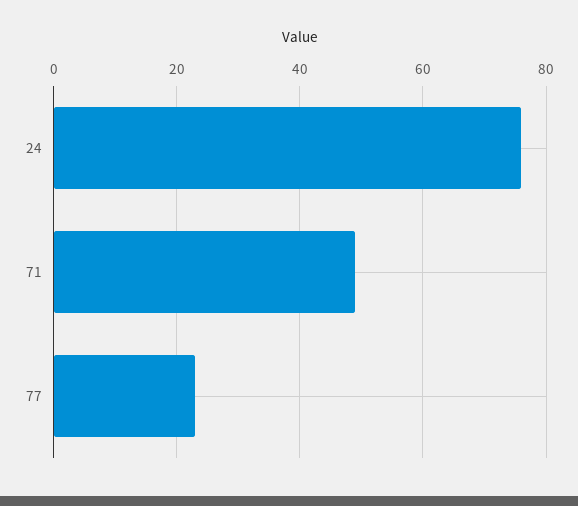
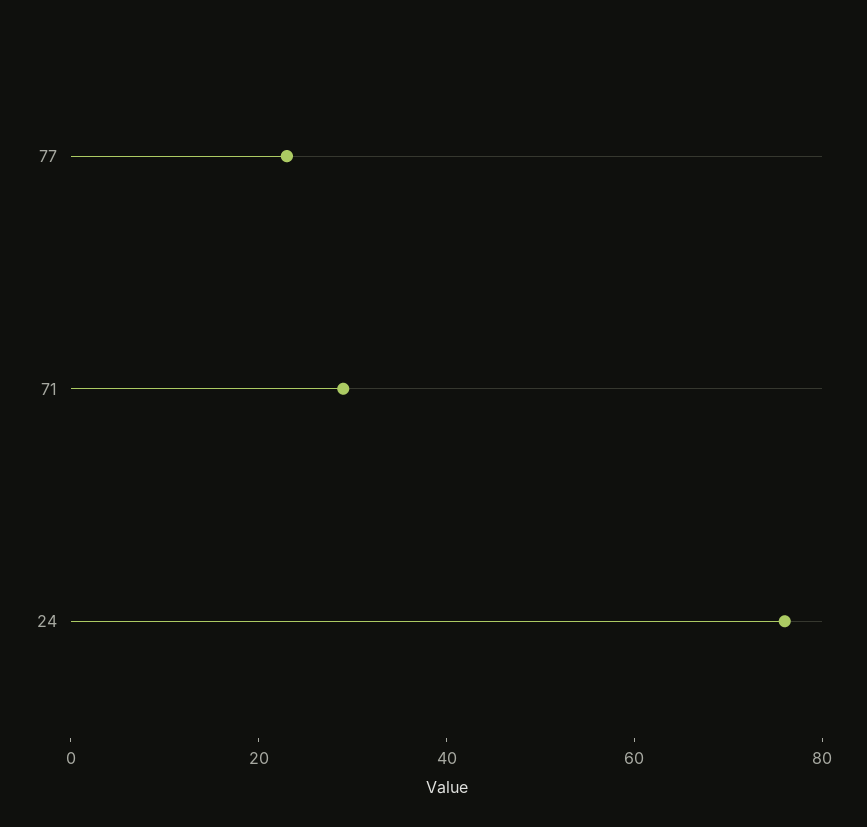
  {
    "24": 75,
-   "71": 50,
+   "71": 30,
    "77": 25
  }

